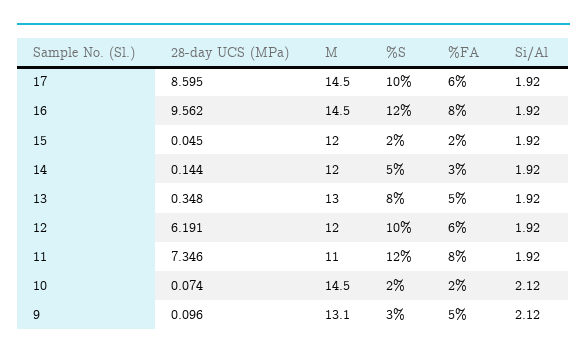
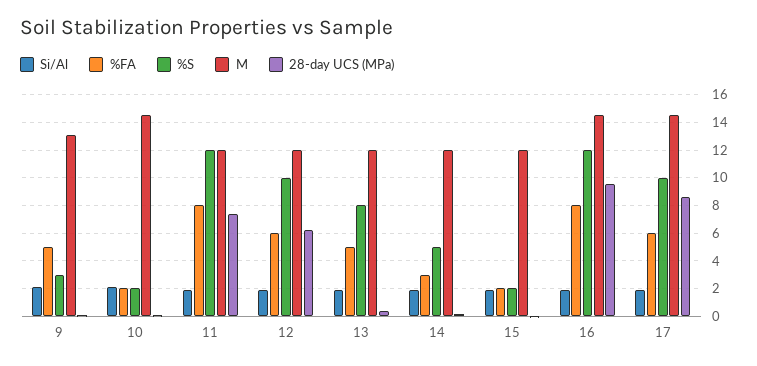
  {
    "28-day UCS (MPa)": {
      "17": 8.595,
      "16": 9.562,
      "15": 0.045,
      "14": 0.144,
      "13": 0.348,
      "12": 6.191,
      "11": 7.346,
      "10": 0.074,
      "9": 0.096
    },
    "M": {
      "17": 14.5,
      "16": 14.5,
      "15": 12,
      "14": 12,
-     "13": 13,
+     "13": 12,
      "12": 12,
-     "11": 11,
+     "11": 12,
      "10": 14.5,
      "9": 13.1
    },
    "%S": {
      "17": 10,
      "16": 12,
      "15": 2,
      "14": 5,
      "13": 8,
      "12": 10,
      "11": 12,
      "10": 2,
      "9": 3
    },
    "%FA": {
      "17": 6,
      "16": 8,
      "15": 2,
      "14": 3,
      "13": 5,
      "12": 6,
      "11": 8,
      "10": 2,
      "9": 5
    },
    "Si/Al": {
      "17": 1.92,
      "16": 1.92,
      "15": 1.92,
      "14": 1.92,
      "13": 1.92,
      "12": 1.92,
      "11": 1.92,
      "10": 2.12,
      "9": 2.12
    }
  }

